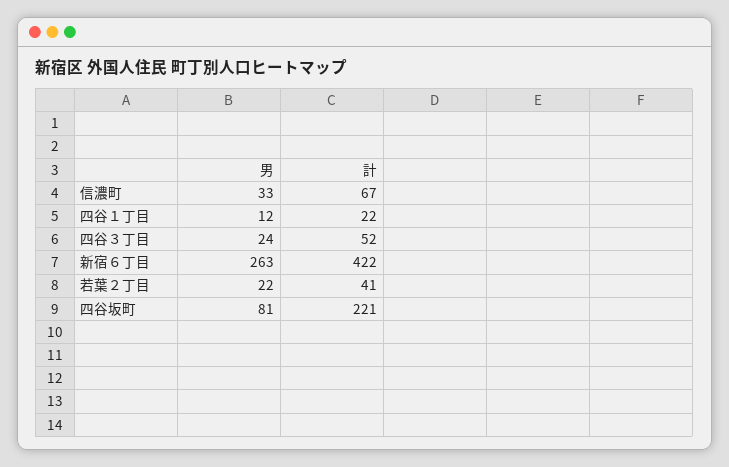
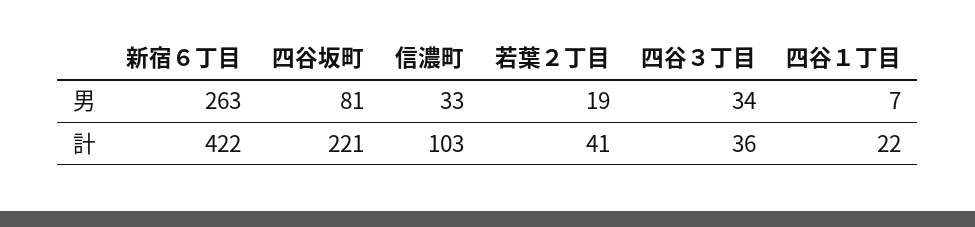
  {
    "男": {
      "信濃町": 33,
-     "四谷１丁目": 12,
+     "四谷１丁目": 7,
-     "四谷３丁目": 24,
+     "四谷３丁目": 34,
      "新宿６丁目": 263,
-     "若葉２丁目": 22,
+     "若葉２丁目": 19,
      "四谷坂町": 81
    },
    "計": {
-     "信濃町": 67,
+     "信濃町": 103,
      "四谷１丁目": 22,
-     "四谷３丁目": 52,
+     "四谷３丁目": 36,
      "新宿６丁目": 422,
      "若葉２丁目": 41,
      "四谷坂町": 221
    }
  }

